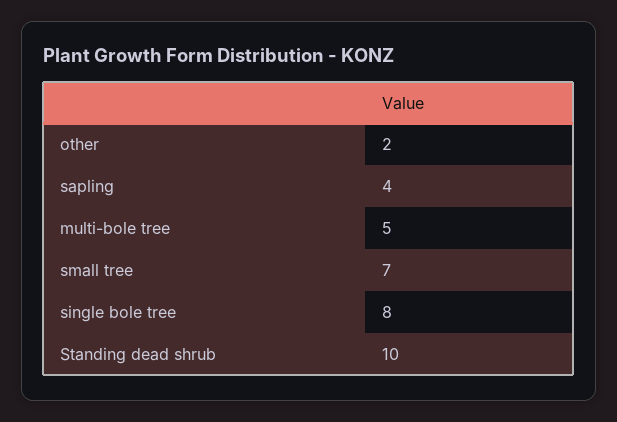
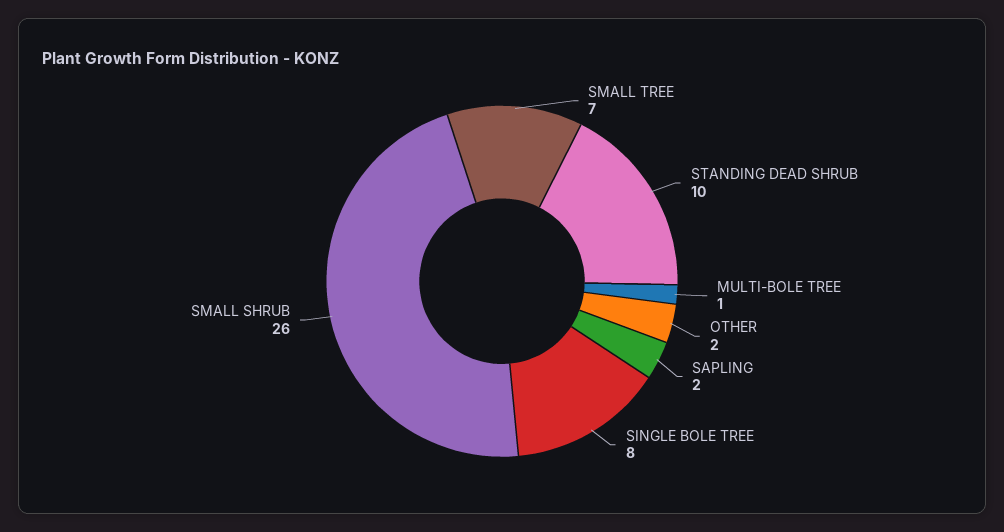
  {
    "other": 2,
-   "sapling": 4,
+   "sapling": 2,
-   "multi-bole tree": 5,
+   "multi-bole tree": 1,
    "small tree": 7,
    "single bole tree": 8,
-   "Standing dead shrub": 10
+   "Standing dead shrub": 10,
+   "SMALL SHRUB": 26
  }

